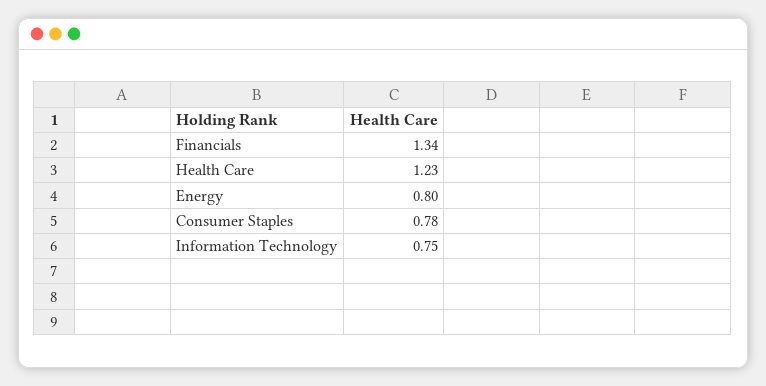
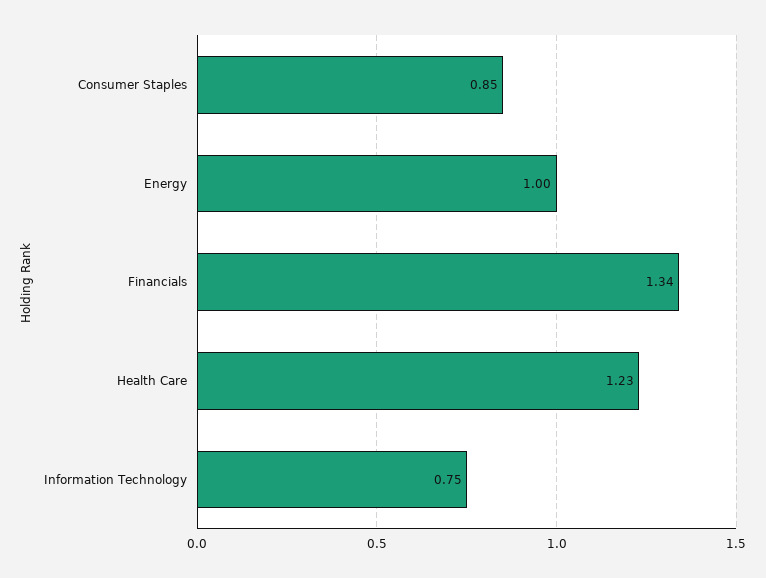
  {
    "Financials": 1.34,
    "Health Care": 1.23,
-   "Energy": 0.8,
+   "Energy": 1,
-   "Consumer Staples": 0.78,
+   "Consumer Staples": 0.85,
    "Information Technology": 0.75
  }

